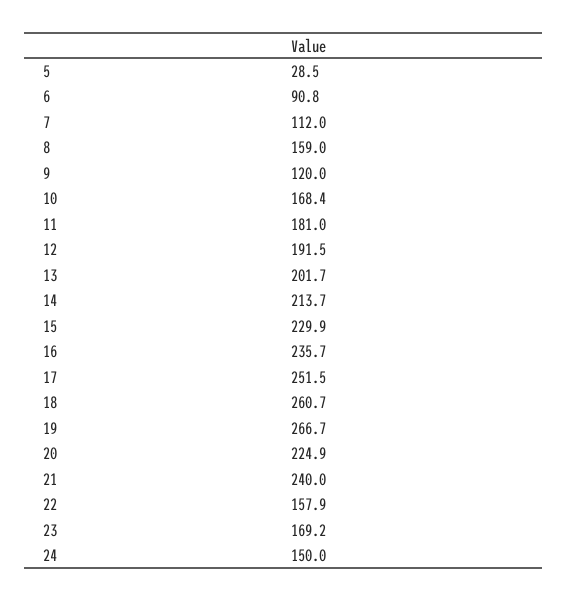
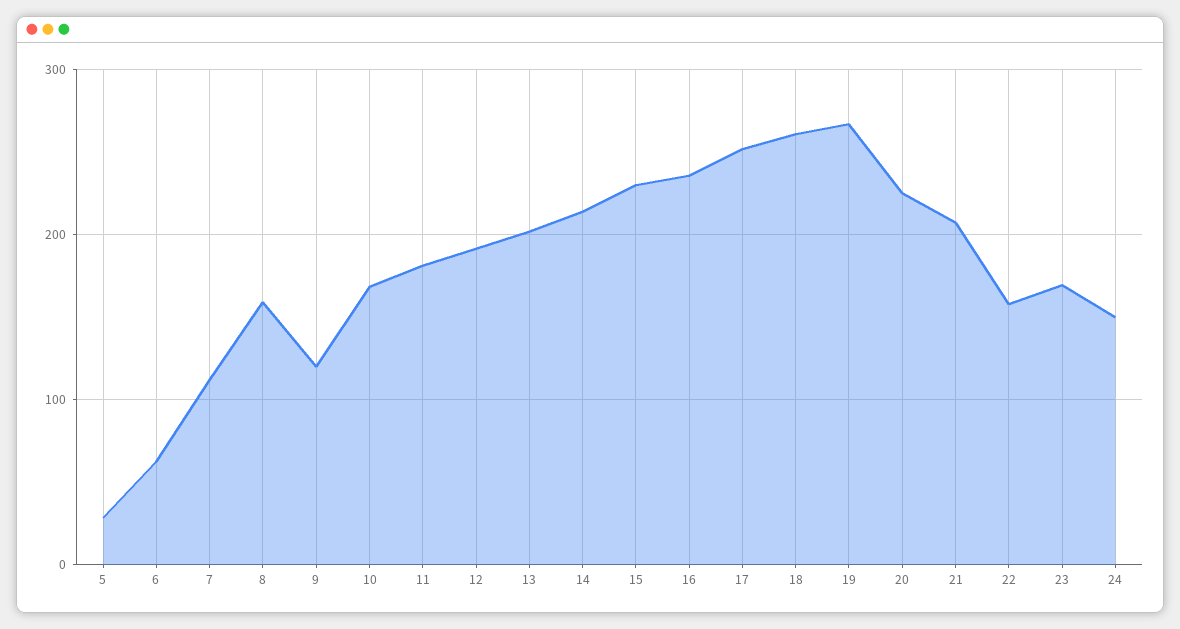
  {
    "5": 28.5,
-   "6": 90.8,
+   "6": 60,
    "7": 112,
    "8": 159,
    "9": 120,
    "10": 168.4,
    "11": 181,
    "12": 191.5,
    "13": 201.7,
    "14": 213.7,
    "15": 229.9,
    "16": 235.7,
    "17": 251.5,
    "18": 260.7,
    "19": 266.7,
    "20": 224.9,
-   "21": 240,
+   "21": 210,
    "22": 157.9,
    "23": 169.2,
    "24": 150
  }

